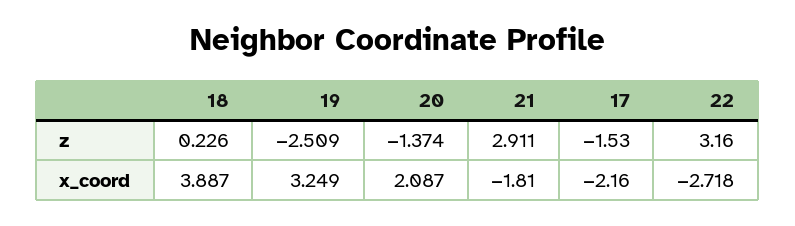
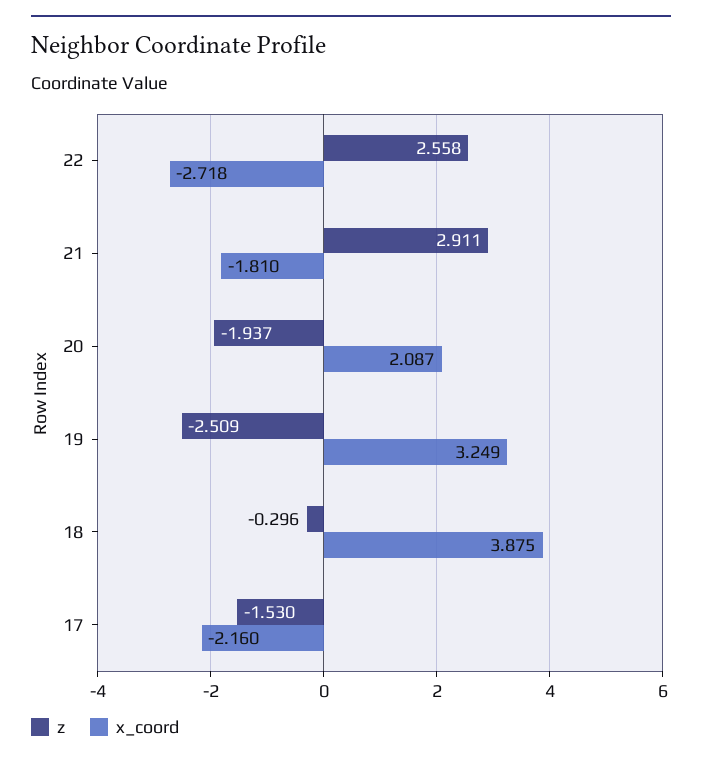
  {
    "z": {
-     "18": 0.226,
+     "18": -0.296,
      "19": -2.509,
-     "20": -1.374,
+     "20": -1.937,
      "21": 2.911,
      "17": -1.53,
-     "22": 3.16
+     "22": 2.558
    },
    "x_coord": {
-     "18": 3.887,
+     "18": 3.875,
      "19": 3.249,
      "20": 2.087,
      "21": -1.81,
      "17": -2.16,
      "22": -2.718
    }
  }

